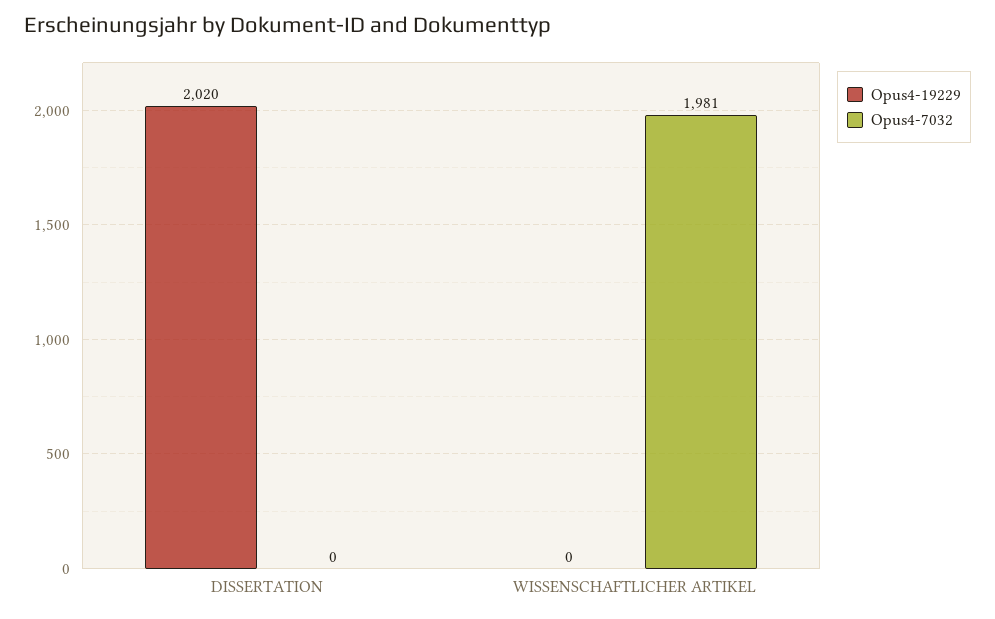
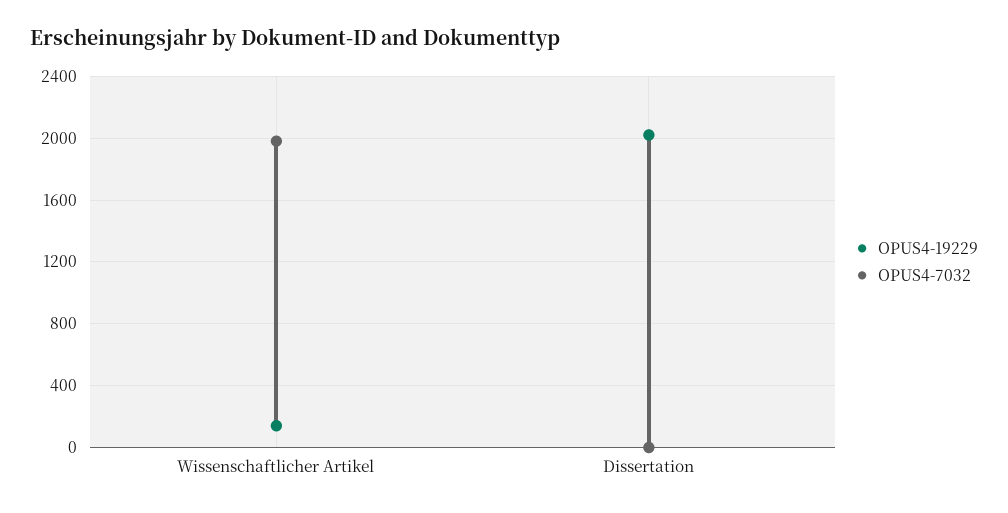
  {
    "Opus4-19229": {
      "DISSERTATION": 2020,
-     "WISSENSCHAFTLICHER ARTIKEL": 0
+     "WISSENSCHAFTLICHER ARTIKEL": 150
    },
    "Opus4-7032": {
      "DISSERTATION": 0,
      "WISSENSCHAFTLICHER ARTIKEL": 1981
    }
  }

